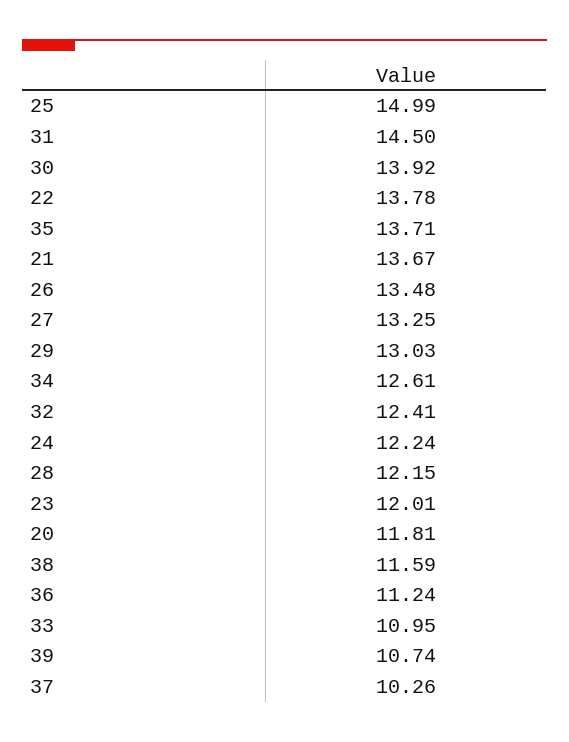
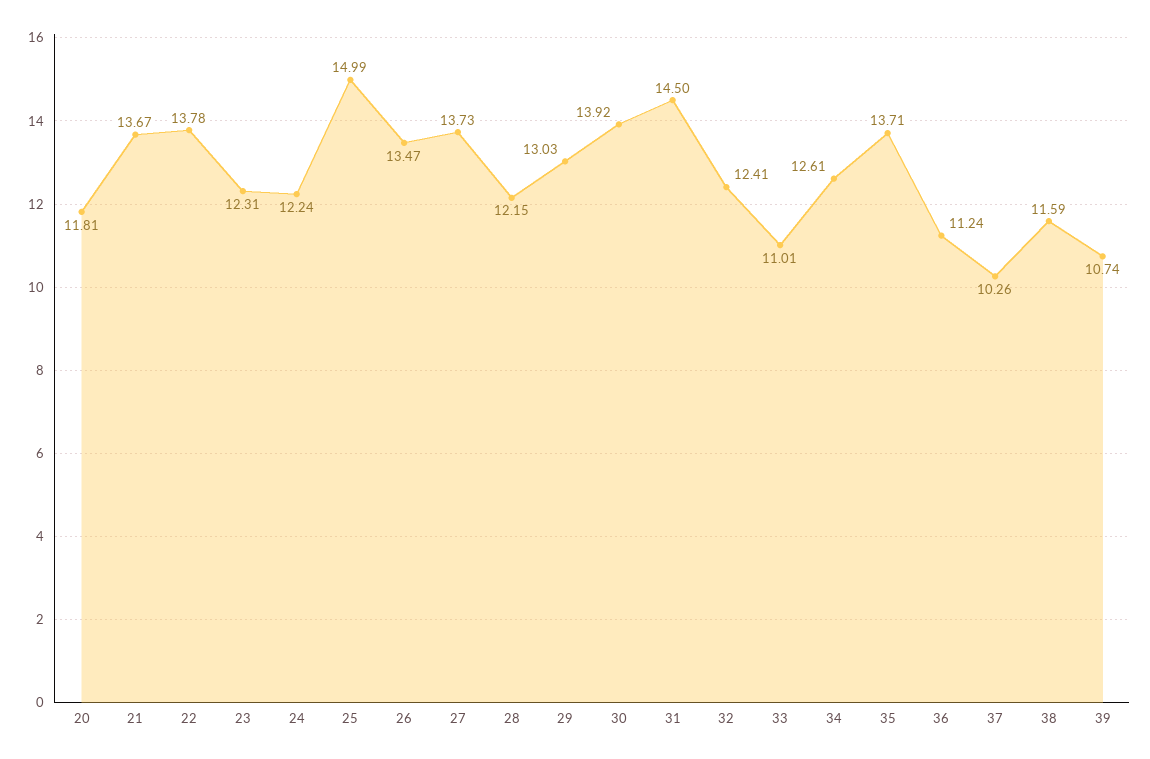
  {
    "25": 14.99,
    "31": 14.5,
    "30": 13.92,
    "22": 13.78,
    "35": 13.71,
    "21": 13.67,
-   "26": 13.48,
+   "26": 13.47,
-   "27": 13.25,
+   "27": 13.73,
    "29": 13.03,
    "34": 12.61,
    "32": 12.41,
    "24": 12.24,
    "28": 12.15,
-   "23": 12.01,
+   "23": 12.31,
    "20": 11.81,
    "38": 11.59,
    "36": 11.24,
-   "33": 10.95,
+   "33": 11.01,
    "39": 10.74,
    "37": 10.26
  }

